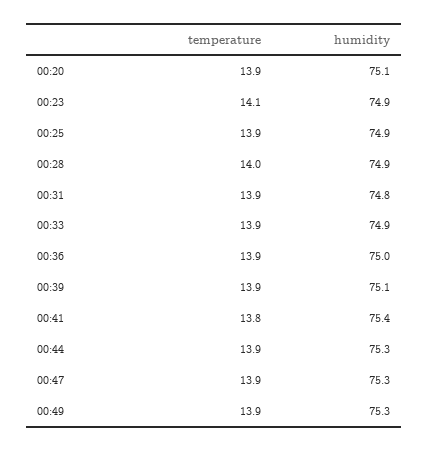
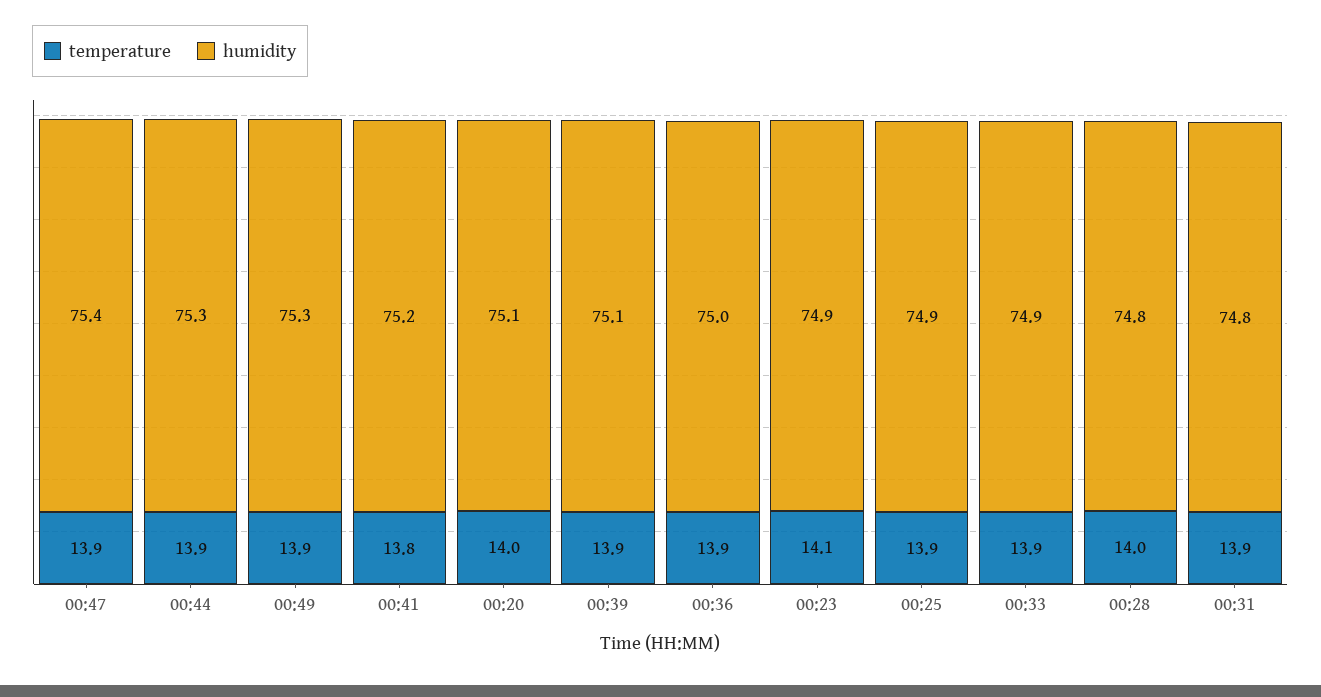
  {
    "temperature": {
-     "00:20": 13.9,
+     "00:20": 14,
      "00:23": 14.1,
      "00:25": 13.9,
      "00:28": 14,
      "00:31": 13.9,
      "00:33": 13.9,
      "00:36": 13.9,
      "00:39": 13.9,
      "00:41": 13.8,
      "00:44": 13.9,
      "00:47": 13.9,
      "00:49": 13.9
    },
    "humidity": {
      "00:20": 75.1,
      "00:23": 74.9,
      "00:25": 74.9,
-     "00:28": 74.9,
+     "00:28": 74.8,
      "00:31": 74.8,
      "00:33": 74.9,
      "00:36": 75,
      "00:39": 75.1,
-     "00:41": 75.4,
+     "00:41": 75.2,
      "00:44": 75.3,
-     "00:47": 75.3,
+     "00:47": 75.4,
      "00:49": 75.3
    }
  }

